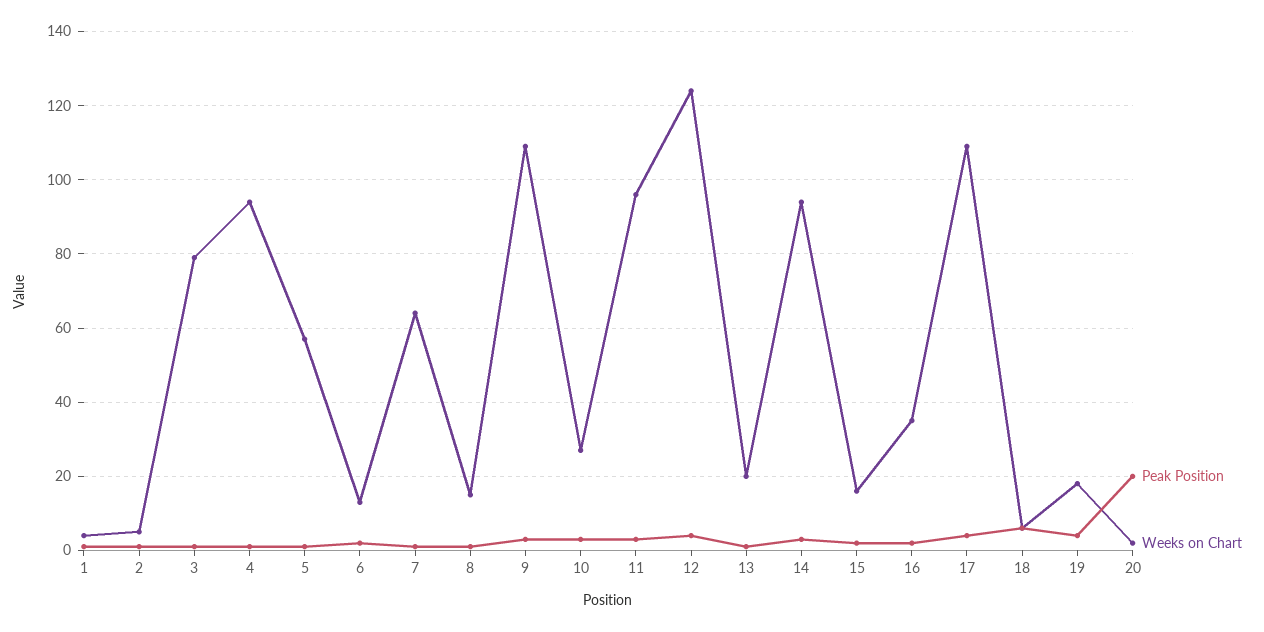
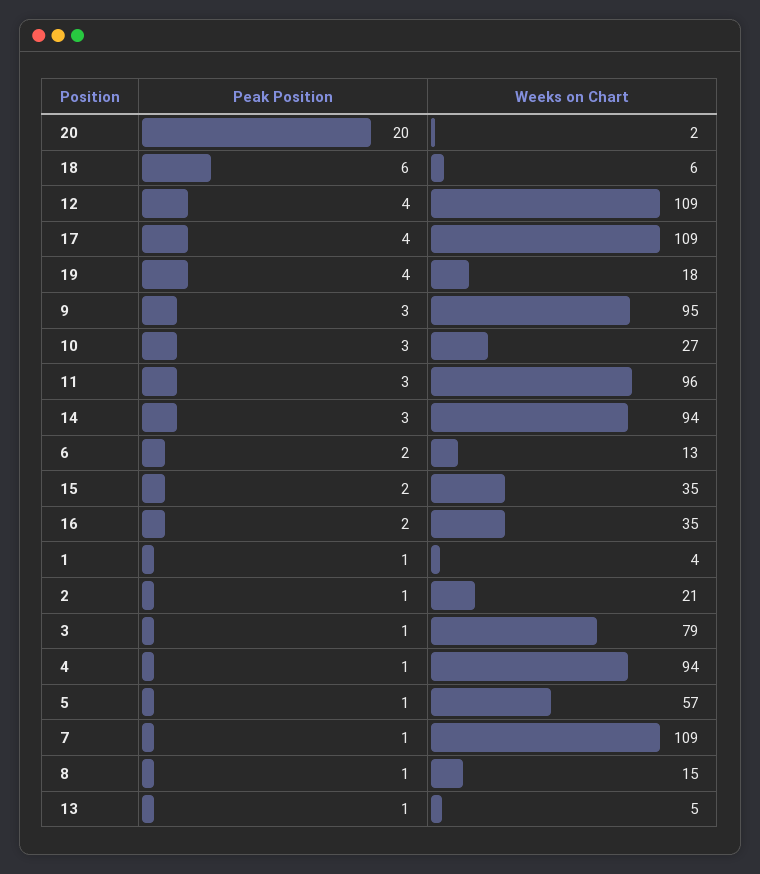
  {
    "Peak Position": {
      "1": 1,
      "2": 1,
      "3": 1,
      "4": 1,
      "5": 1,
      "6": 2,
      "7": 1,
      "8": 1,
      "9": 3,
      "10": 3,
      "11": 3,
      "12": 4,
      "13": 1,
      "14": 3,
      "15": 2,
      "16": 2,
      "17": 4,
      "18": 6,
      "19": 4,
      "20": 20
    },
    "Weeks on Chart": {
      "1": 4,
-     "2": 5,
+     "2": 21,
      "3": 79,
      "4": 94,
      "5": 57,
      "6": 13,
-     "7": 65,
+     "7": 109,
      "8": 15,
-     "9": 110,
+     "9": 95,
      "10": 27,
      "11": 96,
-     "12": 125,
+     "12": 109,
-     "13": 20,
+     "13": 5,
      "14": 94,
-     "15": 15,
+     "15": 35,
      "16": 35,
      "17": 109,
      "18": 6,
      "19": 18,
      "20": 2
    }
  }

